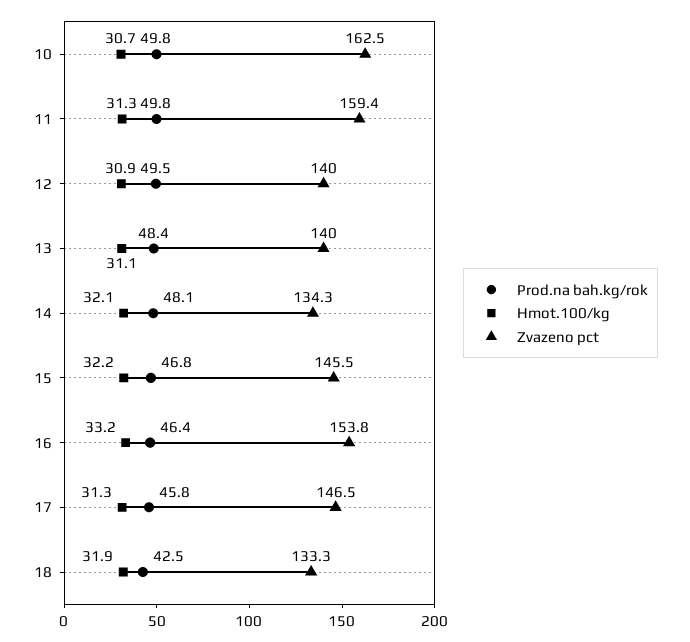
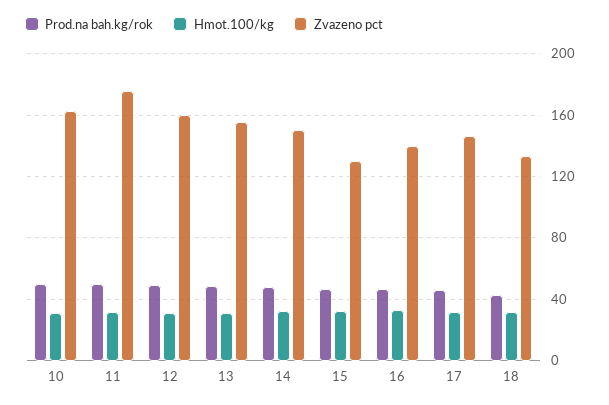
  {
    "Prod.na bah.kg/rok": {
      "10": 49.8,
      "11": 49.8,
      "12": 49.5,
      "13": 48.4,
      "14": 48.1,
      "15": 46.8,
      "16": 46.4,
      "17": 45.8,
      "18": 42.5
    },
    "Hmot.100/kg": {
      "10": 30.7,
      "11": 31.3,
      "12": 30.9,
      "13": 31.1,
      "14": 32.1,
      "15": 32.2,
      "16": 33.2,
      "17": 31.3,
      "18": 31.9
    },
    "Zvazeno pct": {
      "10": 162.5,
-     "11": 159.4,
+     "11": 175,
-     "12": 140,
+     "12": 160,
-     "13": 140,
+     "13": 155,
-     "14": 134.3,
+     "14": 150,
-     "15": 145.5,
+     "15": 130,
-     "16": 153.8,
+     "16": 140,
      "17": 146.5,
      "18": 133.3
    }
  }

